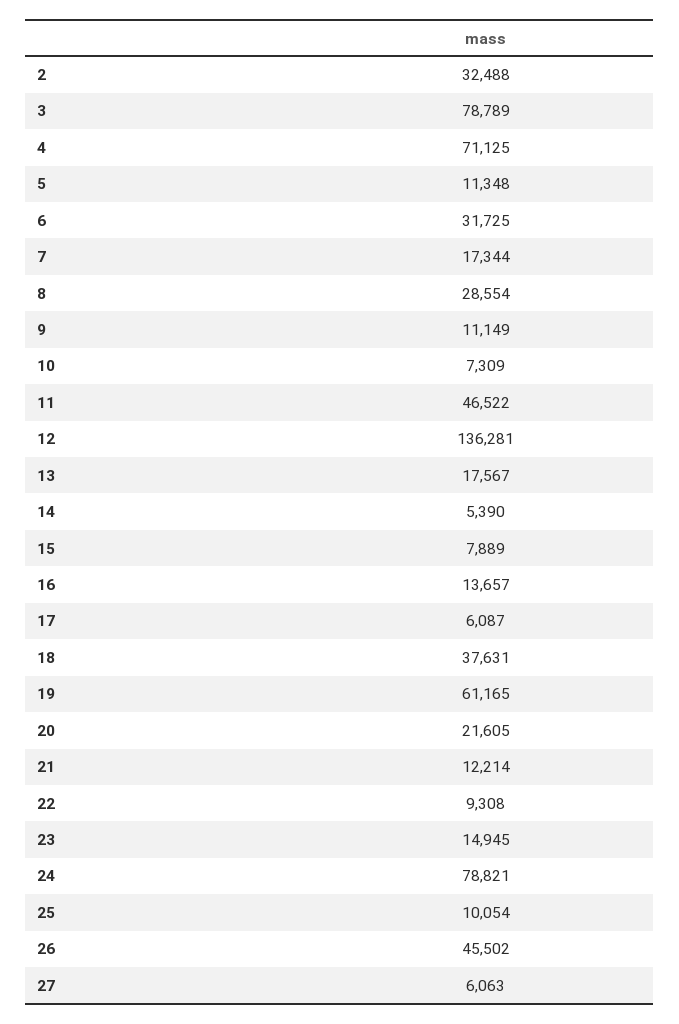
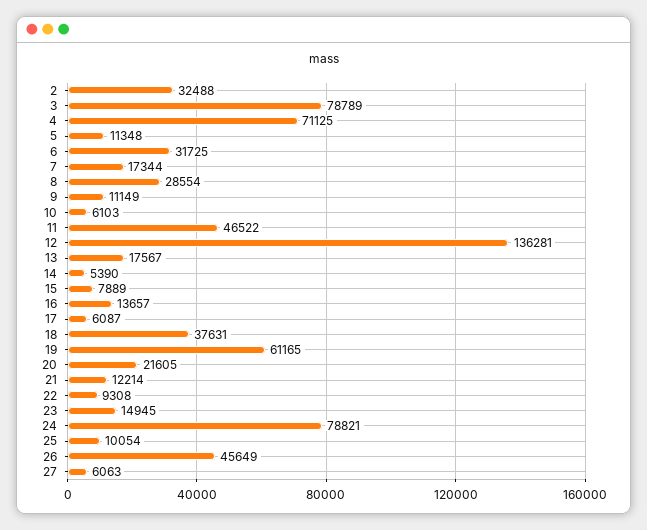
  {
    "2": 32488,
    "3": 78789,
    "4": 71125,
    "5": 11348,
    "6": 31725,
    "7": 17344,
    "8": 28554,
    "9": 11149,
-   "10": 7309,
+   "10": 6103,
    "11": 46522,
    "12": 136281,
    "13": 17567,
    "14": 5390,
    "15": 7889,
    "16": 13657,
    "17": 6087,
    "18": 37631,
    "19": 61165,
    "20": 21605,
    "21": 12214,
    "22": 9308,
    "23": 14945,
    "24": 78821,
    "25": 10054,
-   "26": 45502,
+   "26": 45649,
    "27": 6063
  }

